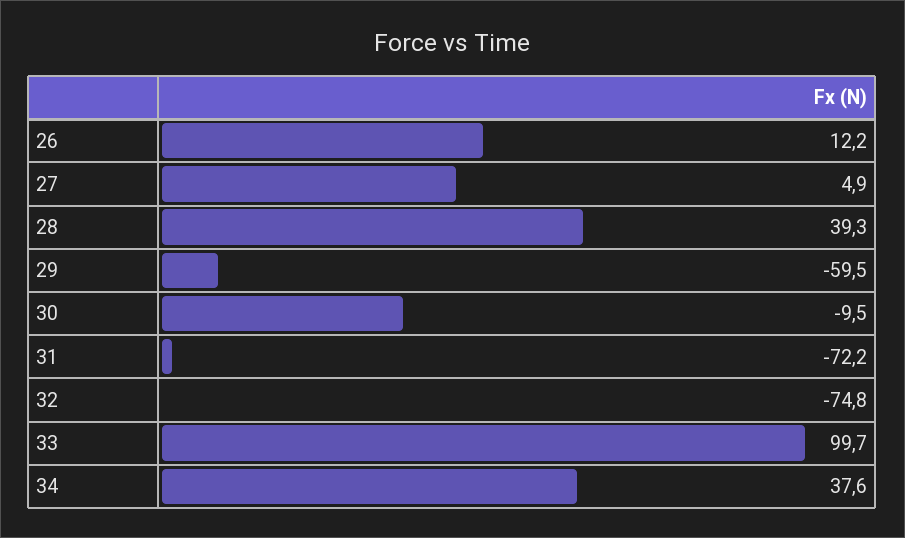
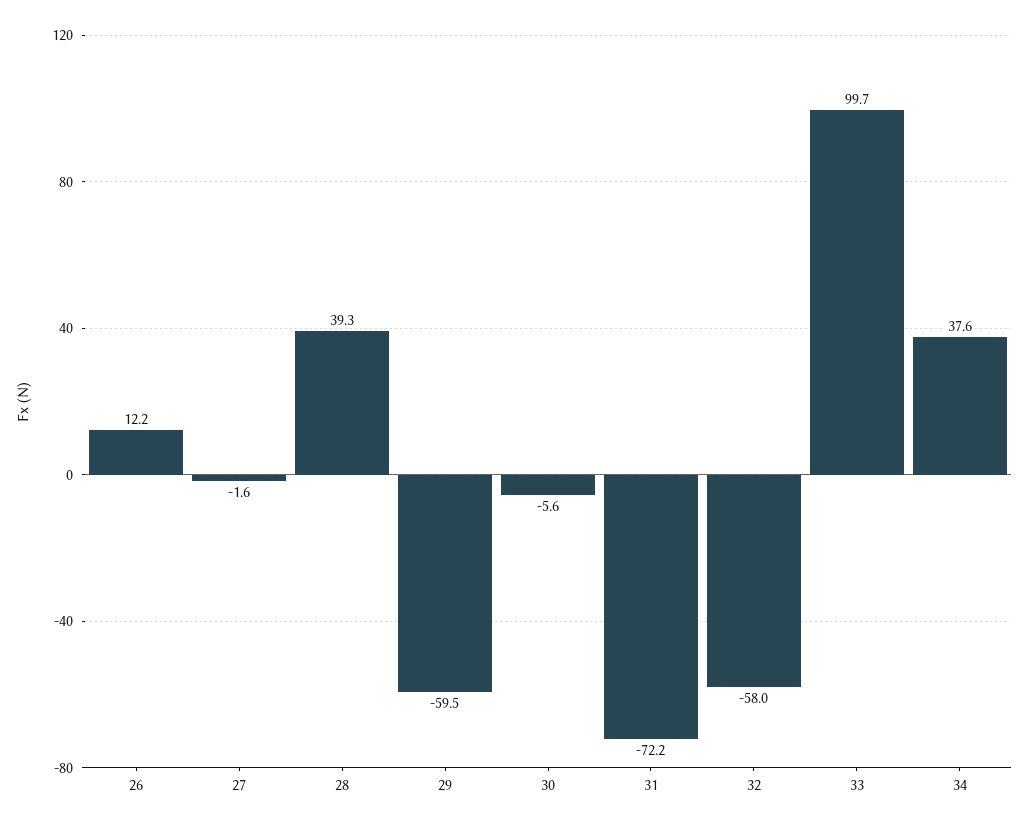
  {
    "26": 12.2,
-   "27": 4.9,
+   "27": -1.6,
    "28": 39.3,
    "29": -59.5,
-   "30": -9.5,
+   "30": -5.6,
    "31": -72.2,
-   "32": -74.8,
+   "32": -58,
    "33": 99.7,
    "34": 37.6
  }

